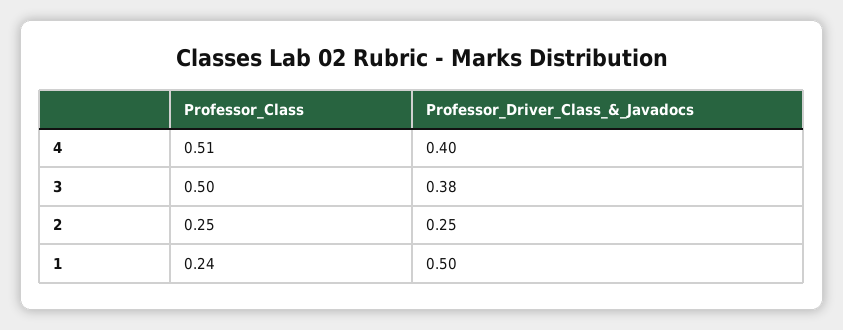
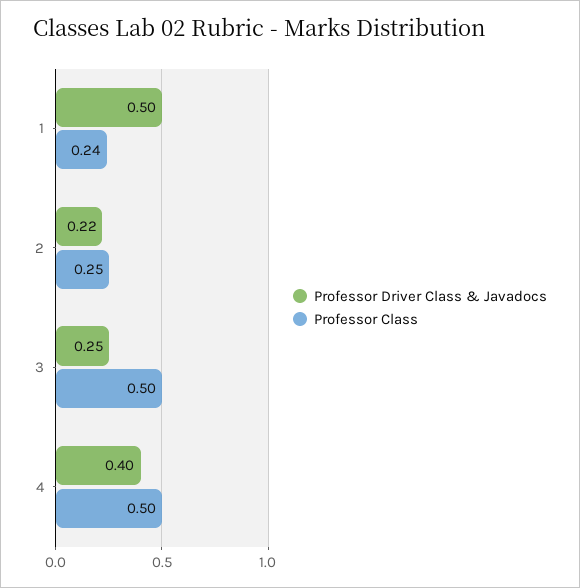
  {
    "Professor_Class": {
-     "4": 0.51,
+     "4": 0.5,
      "3": 0.5,
      "2": 0.25,
      "1": 0.24
    },
    "Professor_Driver_Class_&_Javadocs": {
      "4": 0.4,
-     "3": 0.38,
+     "3": 0.25,
-     "2": 0.25,
+     "2": 0.22,
      "1": 0.5
    }
  }

